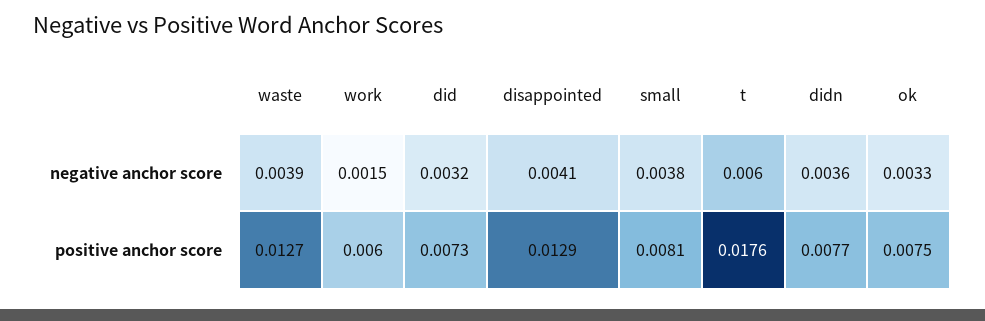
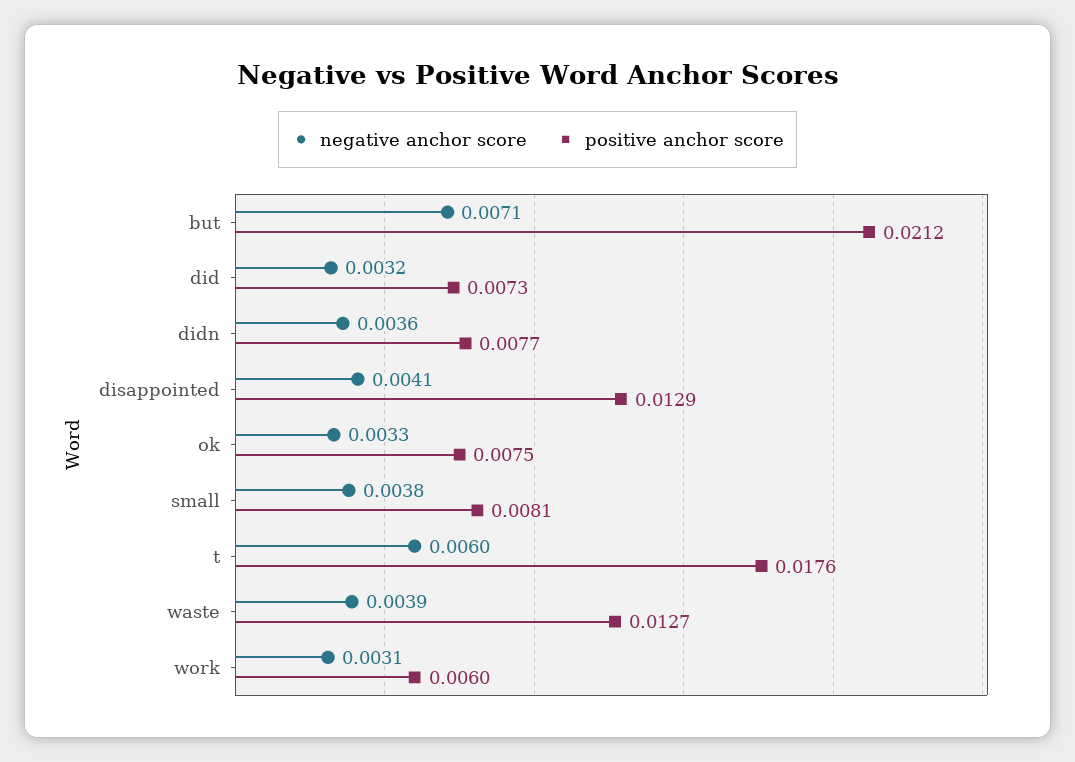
  {
    "negative anchor score": {
      "waste": 0.0039,
-     "work": 0.0015,
+     "work": 0.0031,
      "did": 0.0032,
      "disappointed": 0.0041,
      "small": 0.0038,
      "t": 0.006,
      "didn": 0.0036,
-     "ok": 0.0033
+     "ok": 0.0033,
+     "but": 0.0071
    },
    "positive anchor score": {
      "waste": 0.0127,
      "work": 0.006,
      "did": 0.0073,
      "disappointed": 0.0129,
      "small": 0.0081,
      "t": 0.0176,
      "didn": 0.0077,
-     "ok": 0.0075
+     "ok": 0.0075,
+     "but": 0.0212
    }
  }

